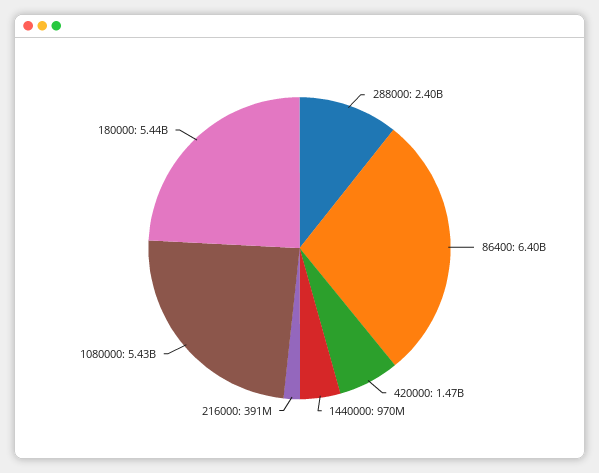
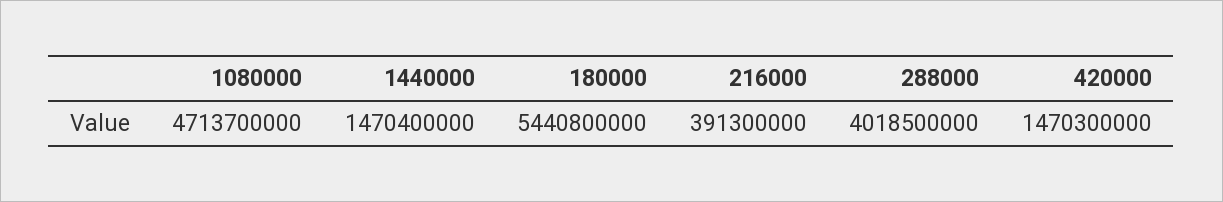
  {
-   "288000": 2400000000,
+   "288000": 4018500000,
-   "86400": 6400000000,
    "420000": 1470300000,
-   "1440000": 970000000,
+   "1440000": 1470400000,
    "216000": 391300000,
-   "1080000": 5430000000,
+   "1080000": 4713700000,
    "180000": 5440800000
  }

